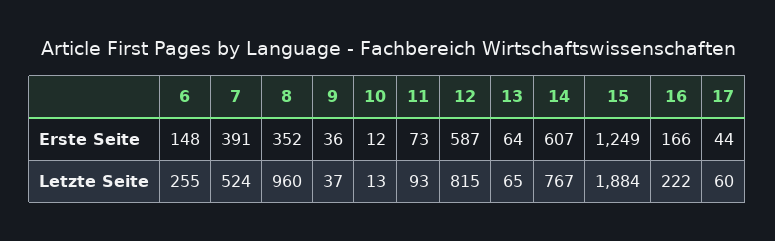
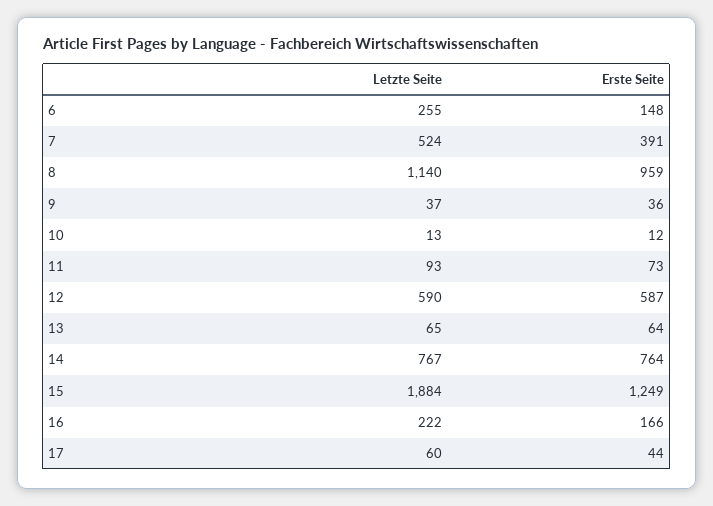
  {
    "6": {
      "Erste Seite": 148,
      "Letzte Seite": 255
    },
    "7": {
      "Erste Seite": 391,
      "Letzte Seite": 524
    },
    "8": {
-     "Erste Seite": 352,
+     "Erste Seite": 959,
-     "Letzte Seite": 960
+     "Letzte Seite": 1140
    },
    "9": {
      "Erste Seite": 36,
      "Letzte Seite": 37
    },
    "10": {
      "Erste Seite": 12,
      "Letzte Seite": 13
    },
    "11": {
      "Erste Seite": 73,
      "Letzte Seite": 93
    },
    "12": {
      "Erste Seite": 587,
-     "Letzte Seite": 815
+     "Letzte Seite": 590
    },
    "13": {
      "Erste Seite": 64,
      "Letzte Seite": 65
    },
    "14": {
-     "Erste Seite": 607,
+     "Erste Seite": 764,
      "Letzte Seite": 767
    },
    "15": {
      "Erste Seite": 1249,
      "Letzte Seite": 1884
    },
    "16": {
      "Erste Seite": 166,
      "Letzte Seite": 222
    },
    "17": {
      "Erste Seite": 44,
      "Letzte Seite": 60
    }
  }

